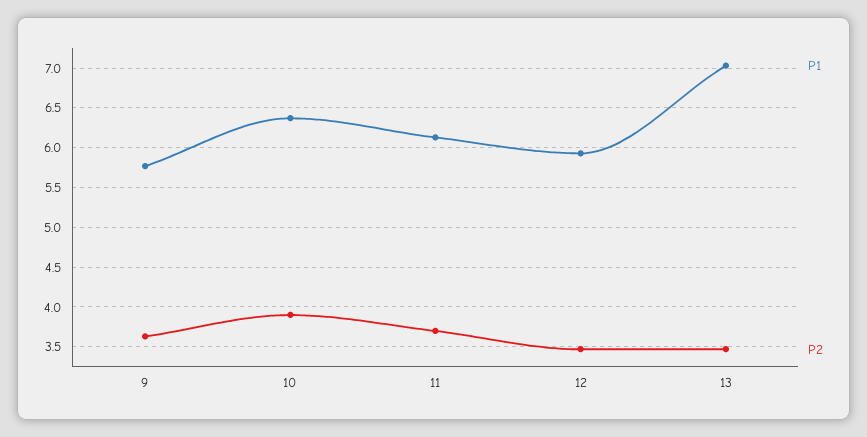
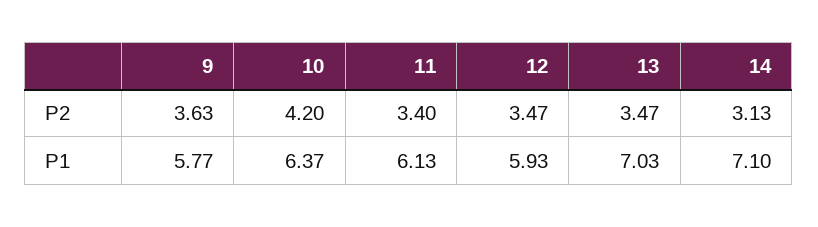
  {
    "P1": {
      "9": 5.77,
      "10": 6.37,
      "11": 6.13,
      "12": 5.93,
-     "13": 7.03
+     "13": 7.03,
+     "14": 7.1
    },
    "P2": {
      "9": 3.63,
-     "10": 3.9,
+     "10": 4.2,
-     "11": 3.7,
+     "11": 3.4,
      "12": 3.47,
-     "13": 3.47
+     "13": 3.47,
+     "14": 3.13
    }
  }

